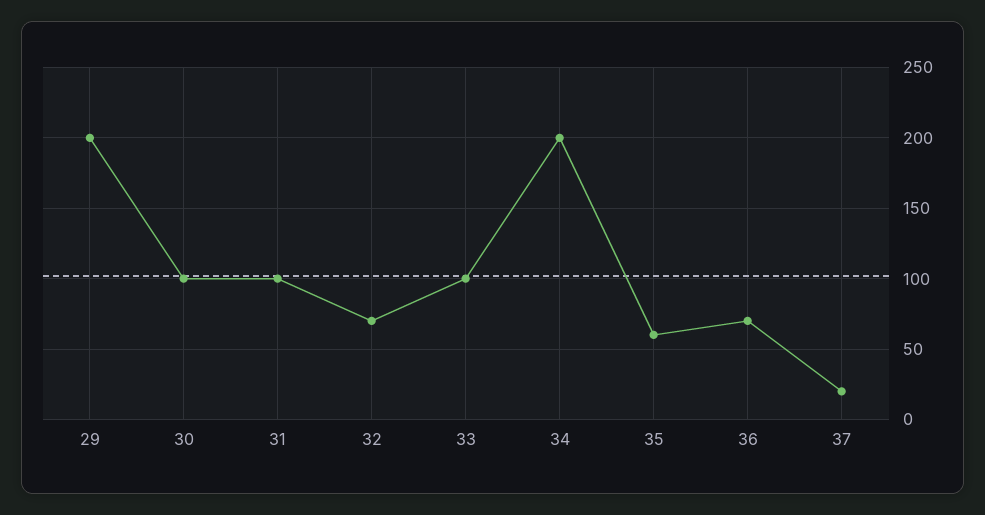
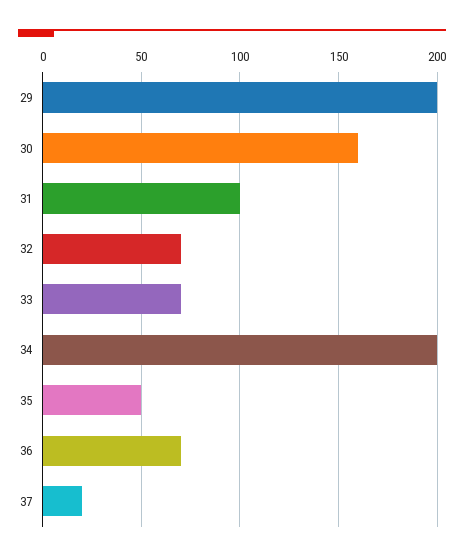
  {
    "29": 200,
-   "30": 100,
+   "30": 160,
    "31": 100,
    "32": 70,
-   "33": 100,
+   "33": 70,
    "34": 200,
-   "35": 60,
+   "35": 50,
    "36": 70,
    "37": 20
  }

